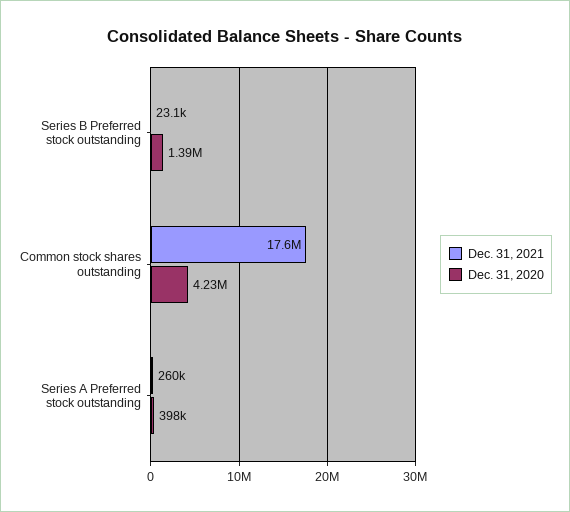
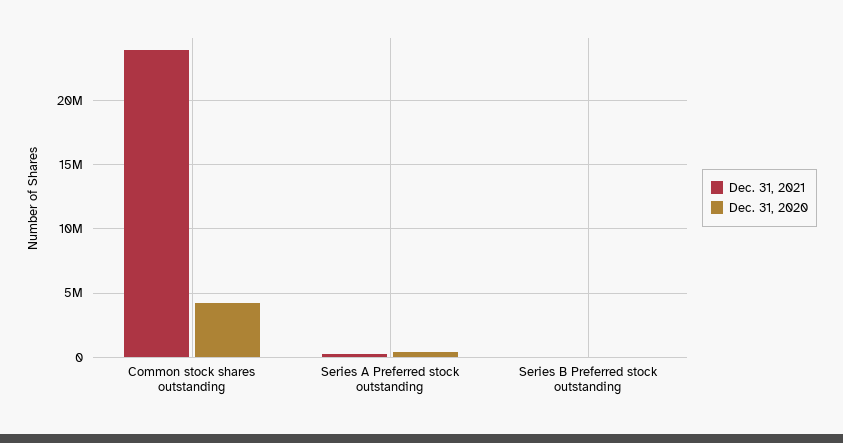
  {
    "Dec. 31, 2021": {
      "Series B Preferred stock outstanding": 23100,
-     "Common stock shares outstanding": 17600000,
+     "Common stock shares outstanding": 24000000,
      "Series A Preferred stock outstanding": 260000
    },
    "Dec. 31, 2020": {
-     "Series B Preferred stock outstanding": 1390000,
+     "Series B Preferred stock outstanding": 0,
      "Common stock shares outstanding": 4230000,
      "Series A Preferred stock outstanding": 398000
    }
  }

